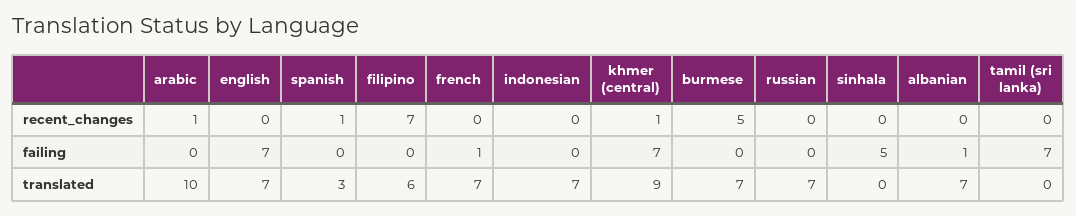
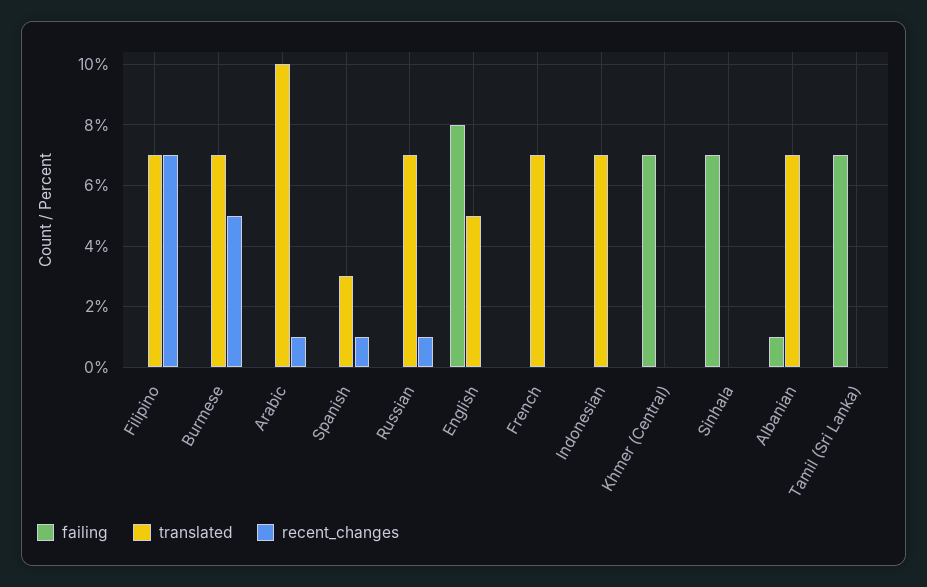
  {
    "recent_changes": {
      "arabic": 1,
      "english": 0,
      "spanish": 1,
      "filipino": 7,
      "french": 0,
      "indonesian": 0,
-     "khmer (central)": 1,
+     "khmer (central)": 0,
      "burmese": 5,
-     "russian": 0,
+     "russian": 1,
      "sinhala": 0,
      "albanian": 0,
      "tamil (sri lanka)": 0
    },
    "failing": {
      "arabic": 0,
-     "english": 7,
+     "english": 8,
      "spanish": 0,
      "filipino": 0,
-     "french": 1,
+     "french": 0,
      "indonesian": 0,
      "khmer (central)": 7,
      "burmese": 0,
      "russian": 0,
-     "sinhala": 5,
+     "sinhala": 7,
      "albanian": 1,
      "tamil (sri lanka)": 7
    },
    "translated": {
      "arabic": 10,
-     "english": 7,
+     "english": 5,
      "spanish": 3,
-     "filipino": 6,
+     "filipino": 7,
      "french": 7,
      "indonesian": 7,
-     "khmer (central)": 9,
+     "khmer (central)": 0,
      "burmese": 7,
      "russian": 7,
      "sinhala": 0,
      "albanian": 7,
      "tamil (sri lanka)": 0
    }
  }

